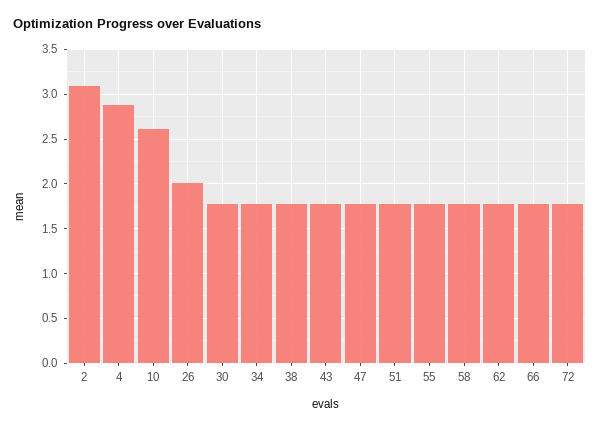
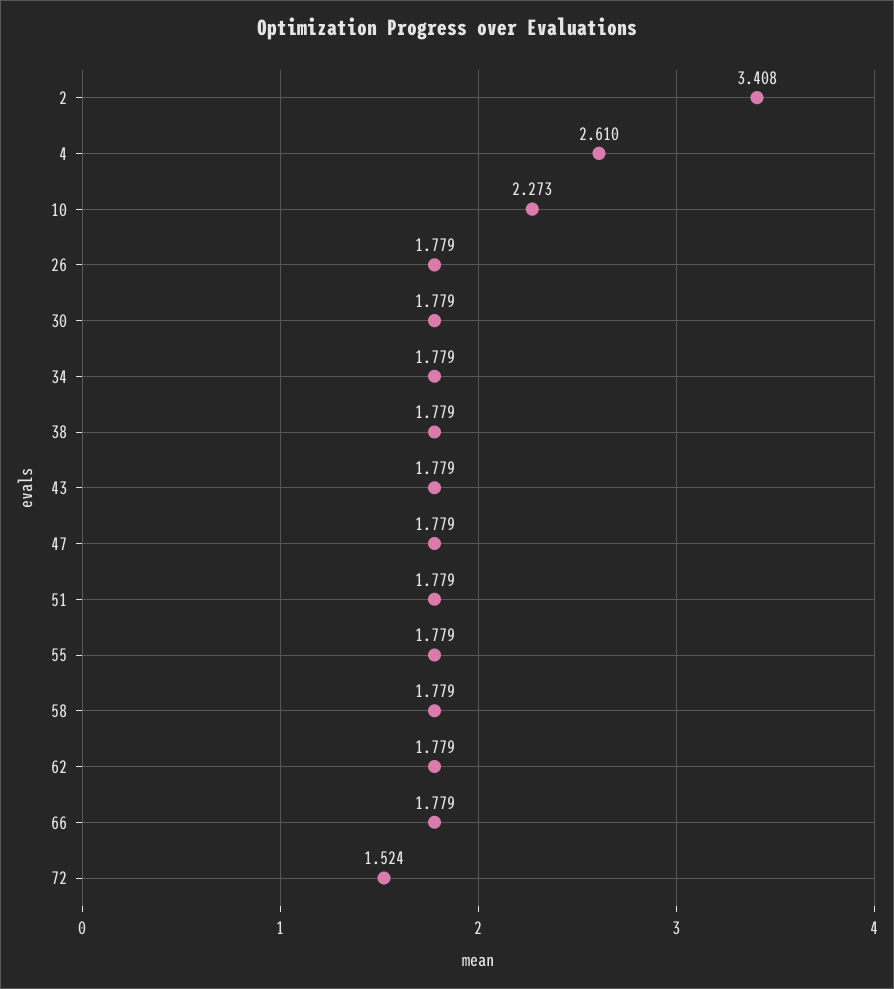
  {
-   "2": 3.1,
+   "2": 3.408,
-   "4": 2.9,
+   "4": 2.61,
-   "10": 2.6,
+   "10": 2.273,
-   "26": 2,
+   "26": 1.779,
    "30": 1.779,
    "34": 1.779,
    "38": 1.779,
    "43": 1.779,
    "47": 1.779,
    "51": 1.779,
    "55": 1.779,
    "58": 1.779,
    "62": 1.779,
    "66": 1.779,
-   "72": 1.8
+   "72": 1.524
  }

